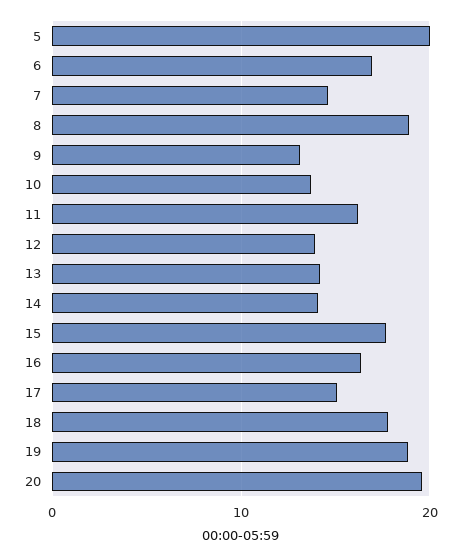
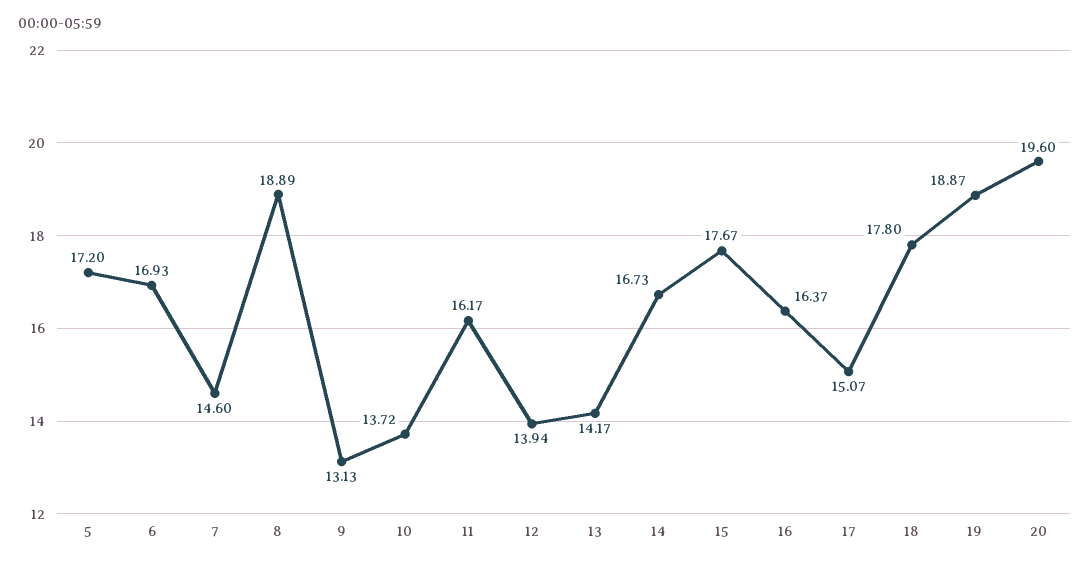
  {
-   "5": 20,
+   "5": 17.2,
    "6": 16.93,
    "7": 14.6,
    "8": 18.89,
    "9": 13.13,
    "10": 13.72,
    "11": 16.17,
    "12": 13.94,
    "13": 14.17,
-   "14": 14,
+   "14": 16.73,
    "15": 17.67,
    "16": 16.37,
    "17": 15.07,
    "18": 17.8,
    "19": 18.87,
    "20": 19.6
  }

